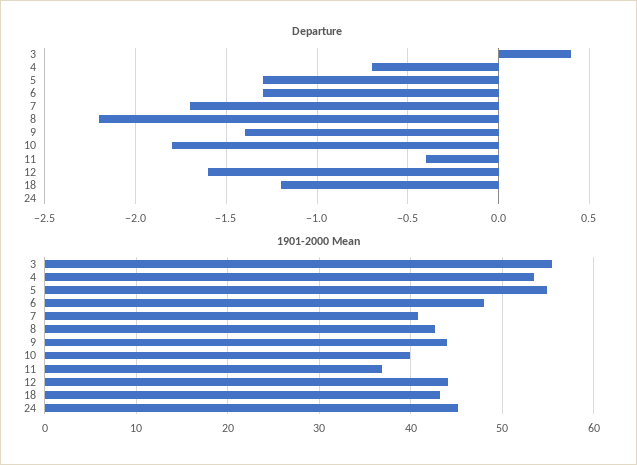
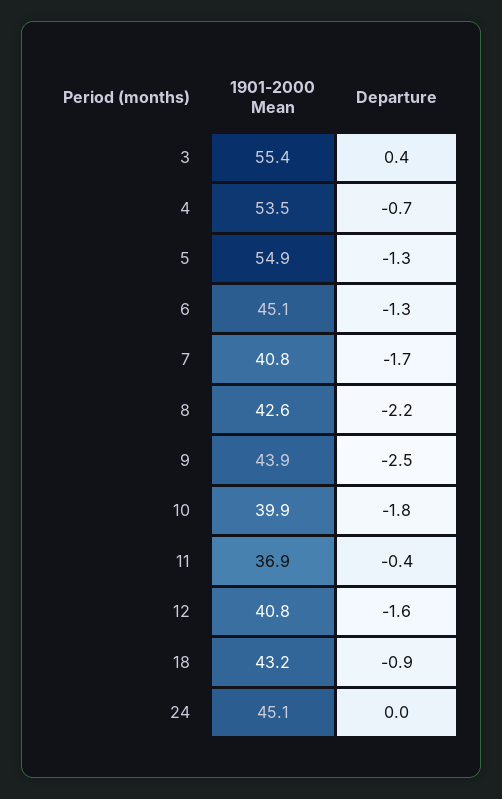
  {
    "Departure": {
      "3": 0.4,
      "4": -0.7,
      "5": -1.3,
      "6": -1.3,
      "7": -1.7,
      "8": -2.2,
-     "9": -1.4,
+     "9": -2.5,
      "10": -1.8,
      "11": -0.4,
      "12": -1.6,
-     "18": -1.2,
+     "18": -0.9,
      "24": 0
    },
    "1901-2000 Mean": {
      "3": 55.4,
      "4": 53.5,
      "5": 54.9,
-     "6": 48,
+     "6": 45.1,
      "7": 40.8,
      "8": 42.6,
      "9": 43.9,
      "10": 39.9,
      "11": 36.9,
-     "12": 44,
+     "12": 40.8,
      "18": 43.2,
      "24": 45.1
    }
  }

